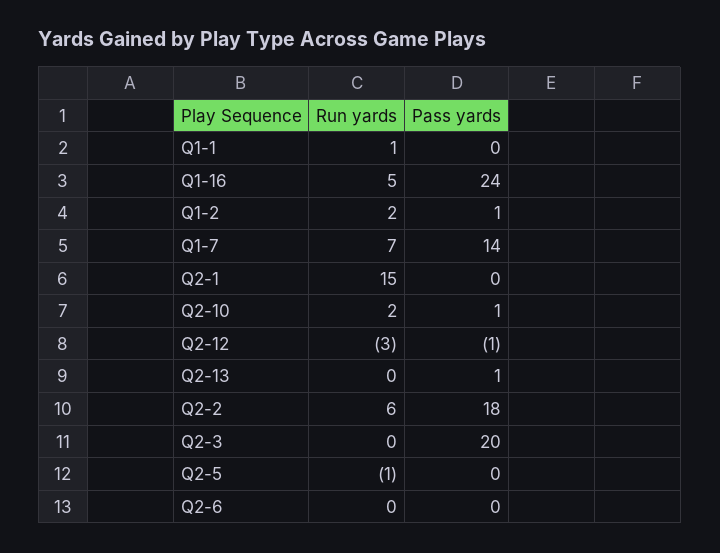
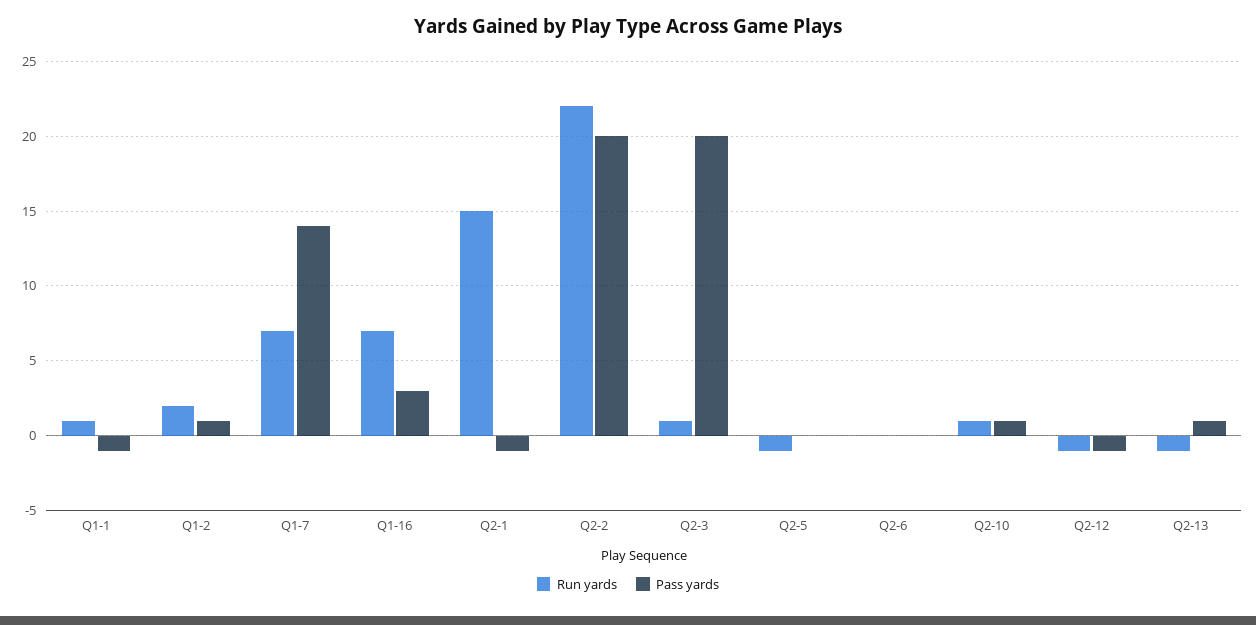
  {
    "Run yards": {
      "Q1-1": 1,
-     "Q1-16": 5,
+     "Q1-16": 7,
      "Q1-2": 2,
      "Q1-7": 7,
      "Q2-1": 15,
-     "Q2-10": 2,
+     "Q2-10": 1,
-     "Q2-12": -3,
+     "Q2-12": -1,
-     "Q2-13": 0,
+     "Q2-13": -1,
-     "Q2-2": 6,
+     "Q2-2": 22,
-     "Q2-3": 0,
+     "Q2-3": 1,
      "Q2-5": -1,
      "Q2-6": 0
    },
    "Pass yards": {
-     "Q1-1": 0,
+     "Q1-1": -1,
-     "Q1-16": 24,
+     "Q1-16": 3,
      "Q1-2": 1,
      "Q1-7": 14,
-     "Q2-1": 0,
+     "Q2-1": -1,
      "Q2-10": 1,
      "Q2-12": -1,
      "Q2-13": 1,
-     "Q2-2": 18,
+     "Q2-2": 20,
      "Q2-3": 20,
      "Q2-5": 0,
      "Q2-6": 0
    }
  }

